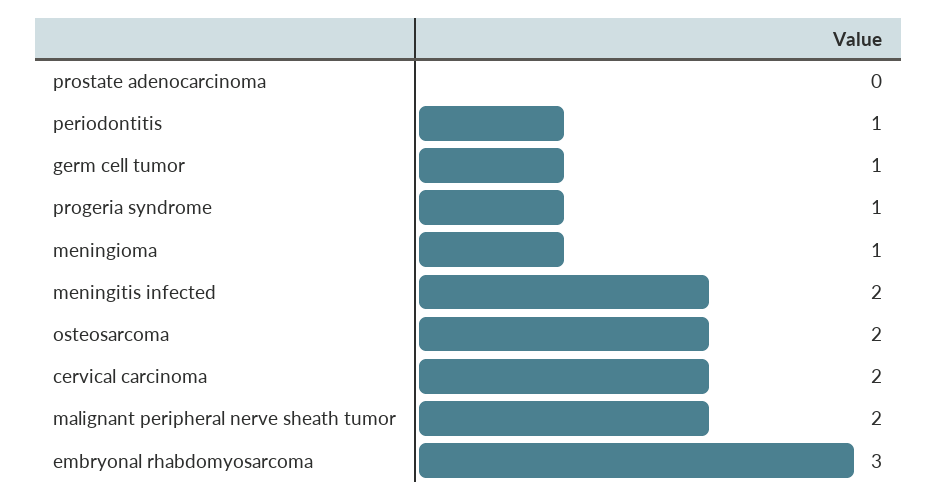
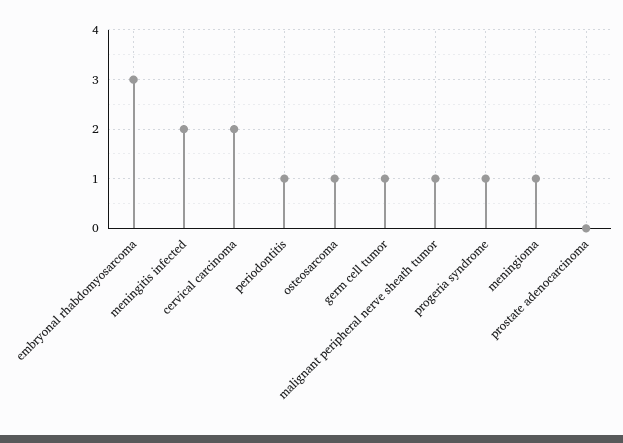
  {
    "prostate adenocarcinoma": 0,
    "periodontitis": 1,
    "germ cell tumor": 1,
    "progeria syndrome": 1,
    "meningioma": 1,
    "meningitis infected": 2,
-   "osteosarcoma": 2,
+   "osteosarcoma": 1,
    "cervical carcinoma": 2,
-   "malignant peripheral nerve sheath tumor": 2,
+   "malignant peripheral nerve sheath tumor": 1,
    "embryonal rhabdomyosarcoma": 3
  }

